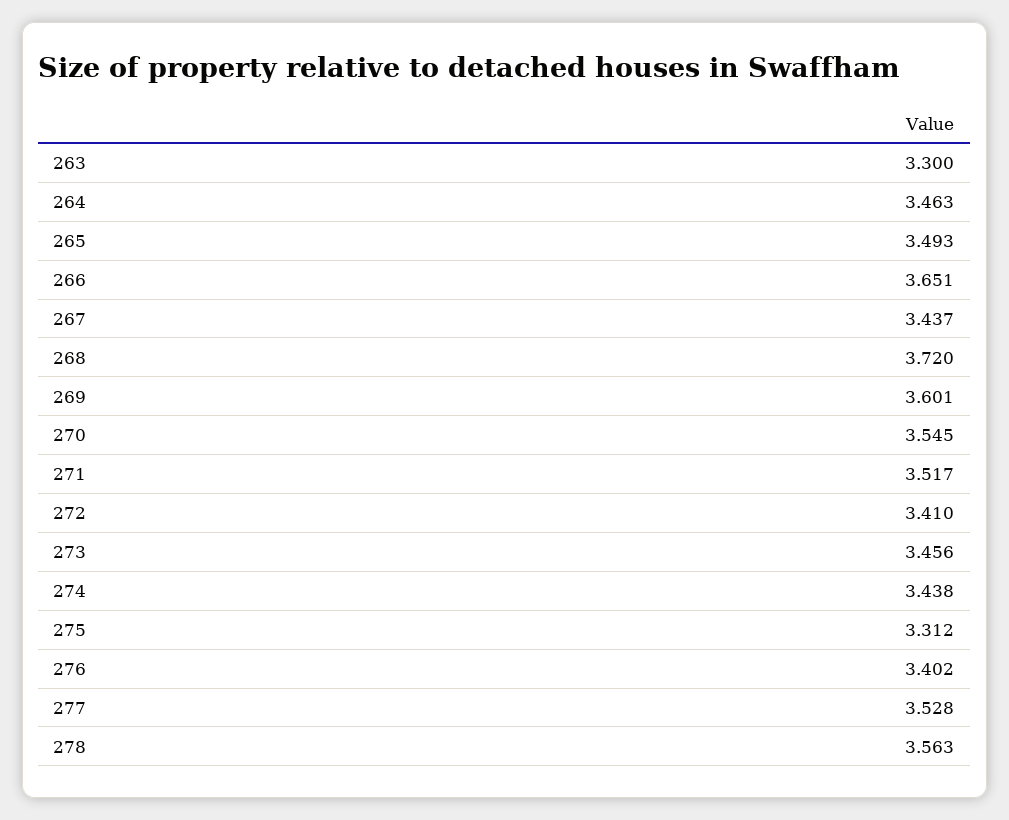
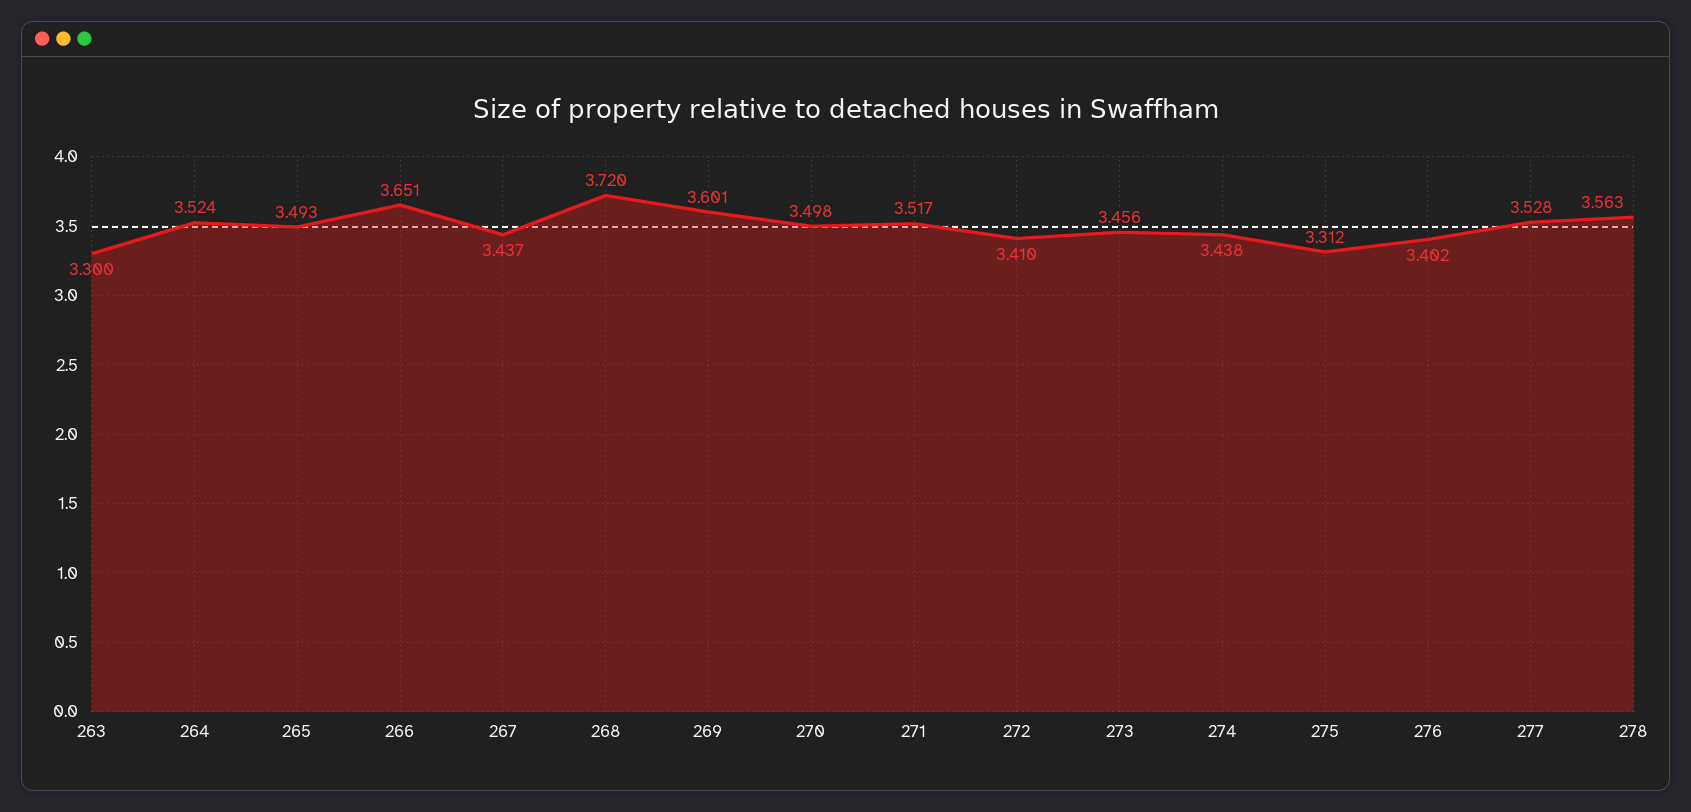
  {
    "263": 3.3,
-   "264": 3.463,
+   "264": 3.524,
    "265": 3.493,
    "266": 3.651,
    "267": 3.437,
    "268": 3.72,
    "269": 3.601,
-   "270": 3.545,
+   "270": 3.498,
    "271": 3.517,
    "272": 3.41,
    "273": 3.456,
    "274": 3.438,
    "275": 3.312,
    "276": 3.402,
    "277": 3.528,
    "278": 3.563
  }

